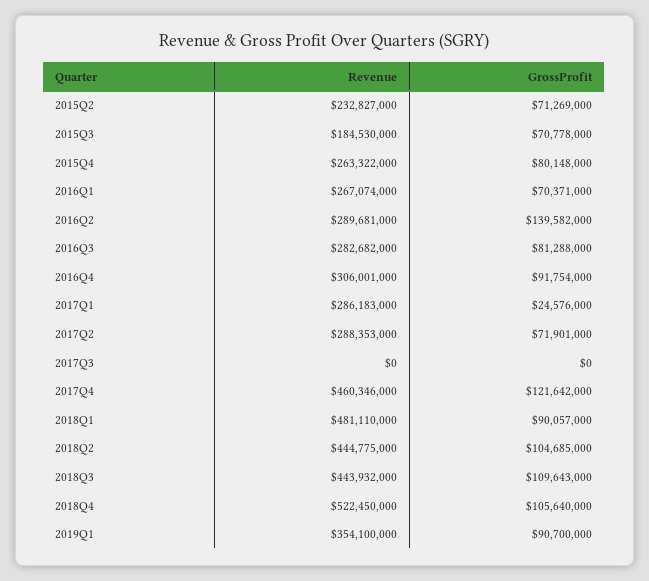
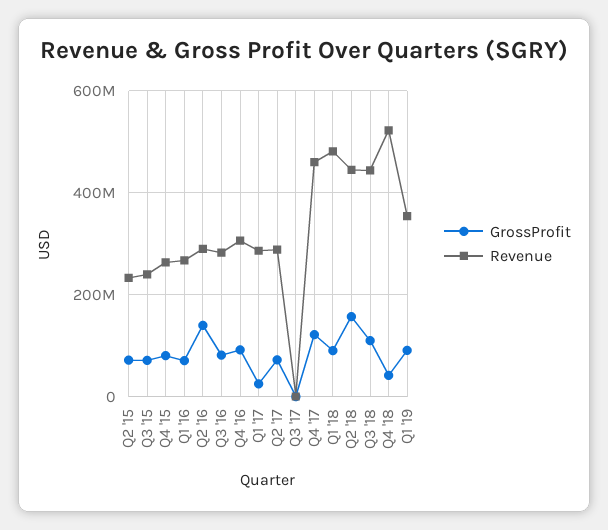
  {
    "Revenue": {
      "2015Q2": 232827000,
-     "2015Q3": 184530000,
+     "2015Q3": 240000000,
      "2015Q4": 263322000,
      "2016Q1": 267074000,
      "2016Q2": 289681000,
      "2016Q3": 282682000,
      "2016Q4": 306001000,
      "2017Q1": 286183000,
      "2017Q2": 288353000,
      "2017Q3": 0,
      "2017Q4": 460346000,
      "2018Q1": 481110000,
      "2018Q2": 444775000,
      "2018Q3": 443932000,
      "2018Q4": 522450000,
      "2019Q1": 354100000
    },
    "GrossProfit": {
      "2015Q2": 71269000,
      "2015Q3": 70778000,
      "2015Q4": 80148000,
      "2016Q1": 70371000,
      "2016Q2": 139582000,
      "2016Q3": 81288000,
      "2016Q4": 91754000,
      "2017Q1": 24576000,
      "2017Q2": 71901000,
      "2017Q3": 0,
      "2017Q4": 121642000,
      "2018Q1": 90057000,
-     "2018Q2": 104685000,
+     "2018Q2": 160000000,
      "2018Q3": 109643000,
-     "2018Q4": 105640000,
+     "2018Q4": 40000000,
      "2019Q1": 90700000
    }
  }

